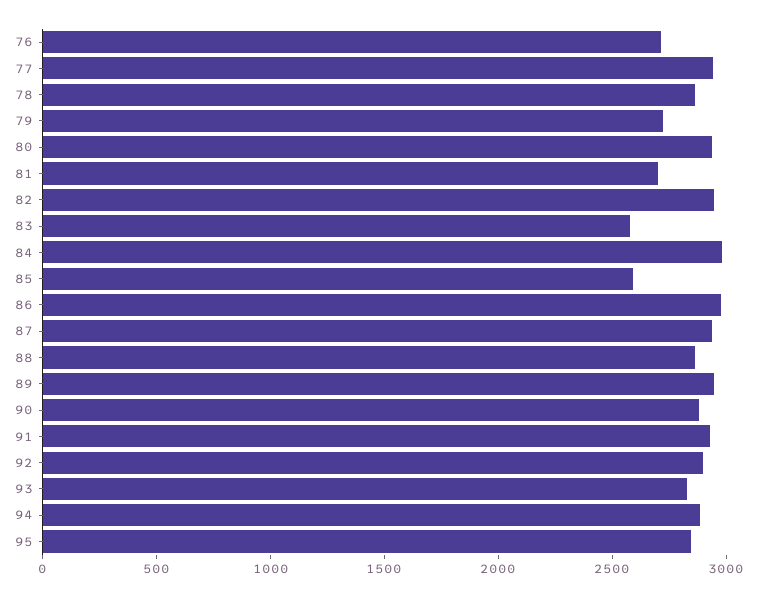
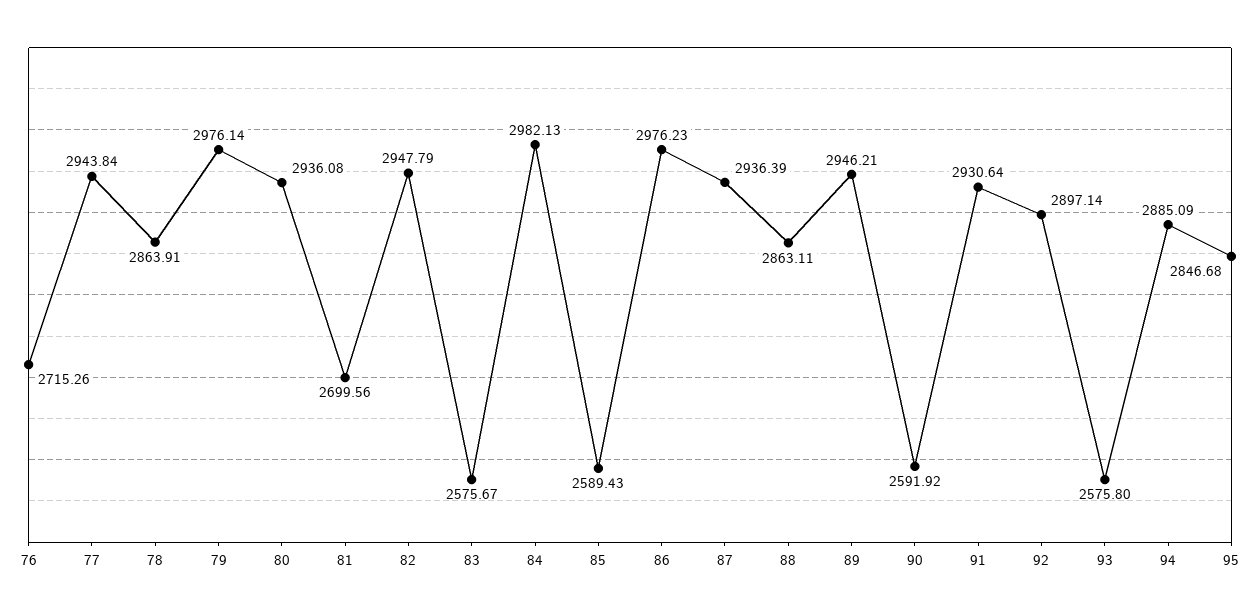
  {
    "76": 2715.26,
    "77": 2943.84,
    "78": 2863.91,
-   "79": 2700,
+   "79": 2976.14,
    "80": 2936.08,
    "81": 2699.56,
    "82": 2947.79,
    "83": 2575.67,
    "84": 2982.13,
    "85": 2589.43,
    "86": 2976.23,
    "87": 2936.39,
    "88": 2863.11,
    "89": 2946.21,
-   "90": 2900,
+   "90": 2591.92,
    "91": 2930.64,
    "92": 2897.14,
-   "93": 2800,
+   "93": 2575.8,
    "94": 2885.09,
    "95": 2846.68
  }

